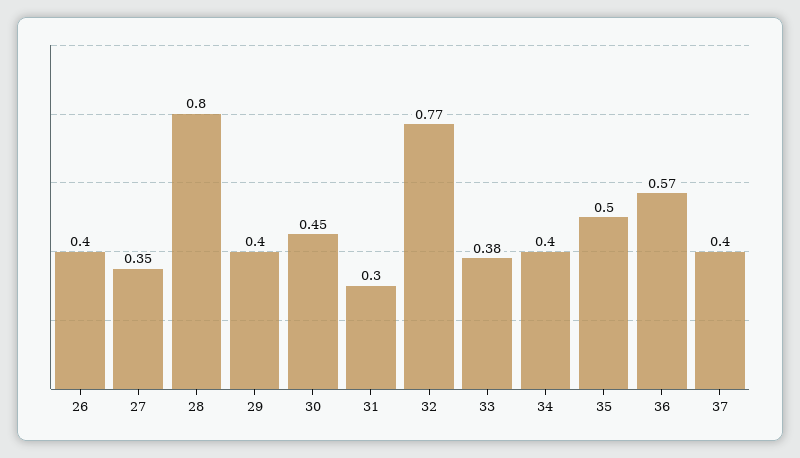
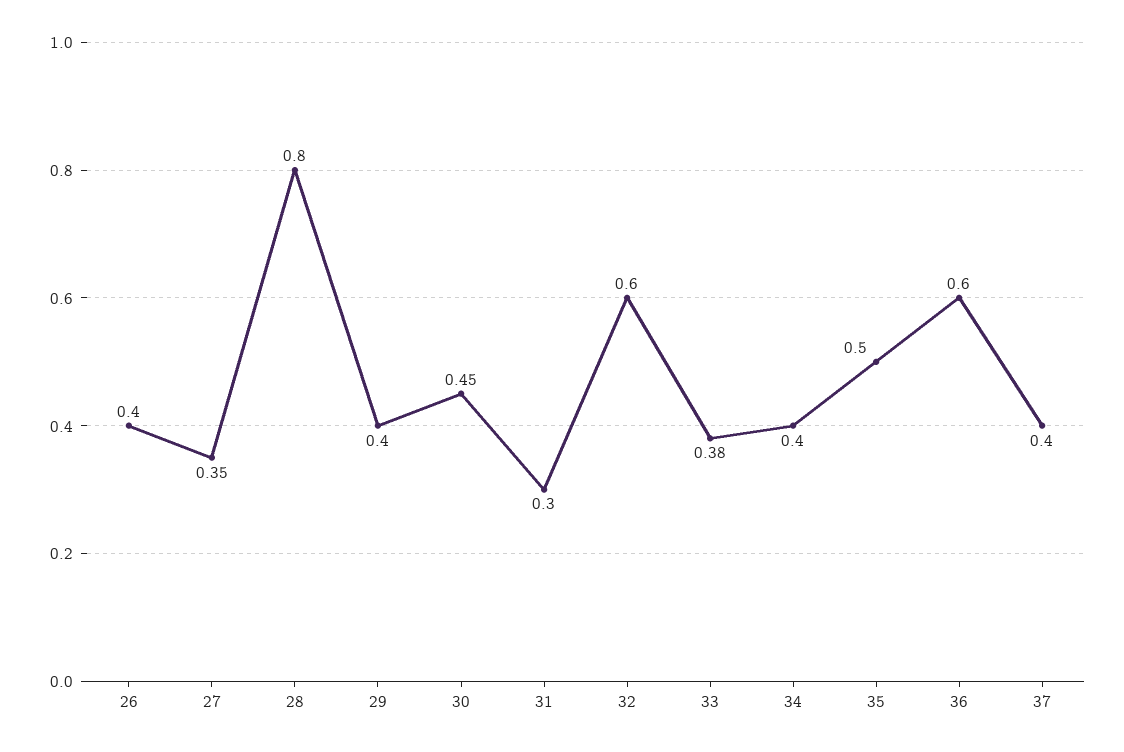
  {
    "26": 0.4,
    "27": 0.35,
    "28": 0.8,
    "29": 0.4,
    "30": 0.45,
    "31": 0.3,
-   "32": 0.77,
+   "32": 0.6,
    "33": 0.38,
    "34": 0.4,
    "35": 0.5,
-   "36": 0.57,
+   "36": 0.6,
    "37": 0.4
  }

